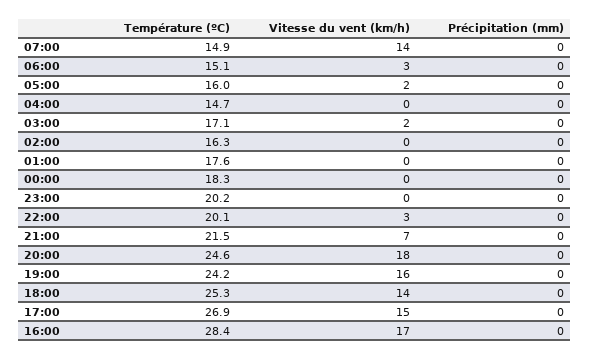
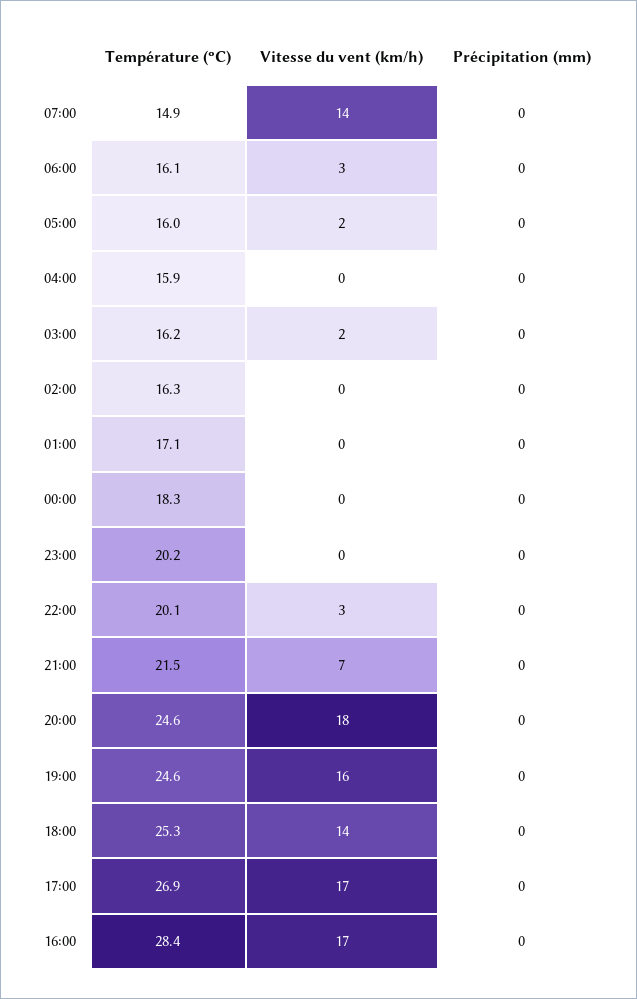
  {
    "Température (ºC)": {
      "07:00": 14.9,
-     "06:00": 15.1,
+     "06:00": 16.1,
      "05:00": 16,
-     "04:00": 14.7,
+     "04:00": 15.9,
-     "03:00": 17.1,
+     "03:00": 16.2,
      "02:00": 16.3,
-     "01:00": 17.6,
+     "01:00": 17.1,
      "00:00": 18.3,
      "23:00": 20.2,
      "22:00": 20.1,
      "21:00": 21.5,
      "20:00": 24.6,
-     "19:00": 24.2,
+     "19:00": 24.6,
      "18:00": 25.3,
      "17:00": 26.9,
      "16:00": 28.4
    },
    "Vitesse du vent (km/h)": {
      "07:00": 14,
      "06:00": 3,
      "05:00": 2,
      "04:00": 0,
      "03:00": 2,
      "02:00": 0,
      "01:00": 0,
      "00:00": 0,
      "23:00": 0,
      "22:00": 3,
      "21:00": 7,
      "20:00": 18,
      "19:00": 16,
      "18:00": 14,
-     "17:00": 15,
+     "17:00": 17,
      "16:00": 17
    },
    "Précipitation (mm)": {
      "07:00": 0,
      "06:00": 0,
      "05:00": 0,
      "04:00": 0,
      "03:00": 0,
      "02:00": 0,
      "01:00": 0,
      "00:00": 0,
      "23:00": 0,
      "22:00": 0,
      "21:00": 0,
      "20:00": 0,
      "19:00": 0,
      "18:00": 0,
      "17:00": 0,
      "16:00": 0
    }
  }

